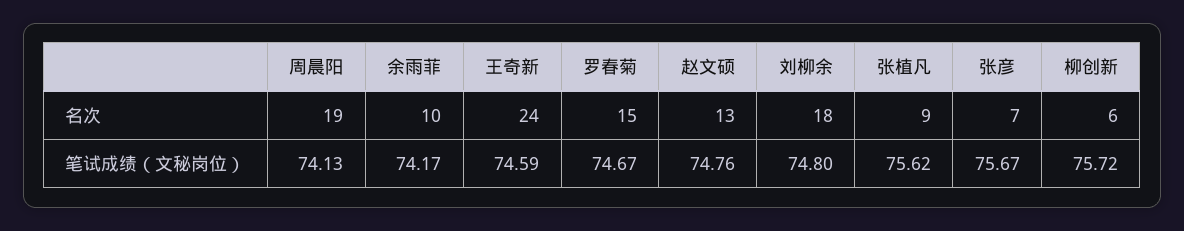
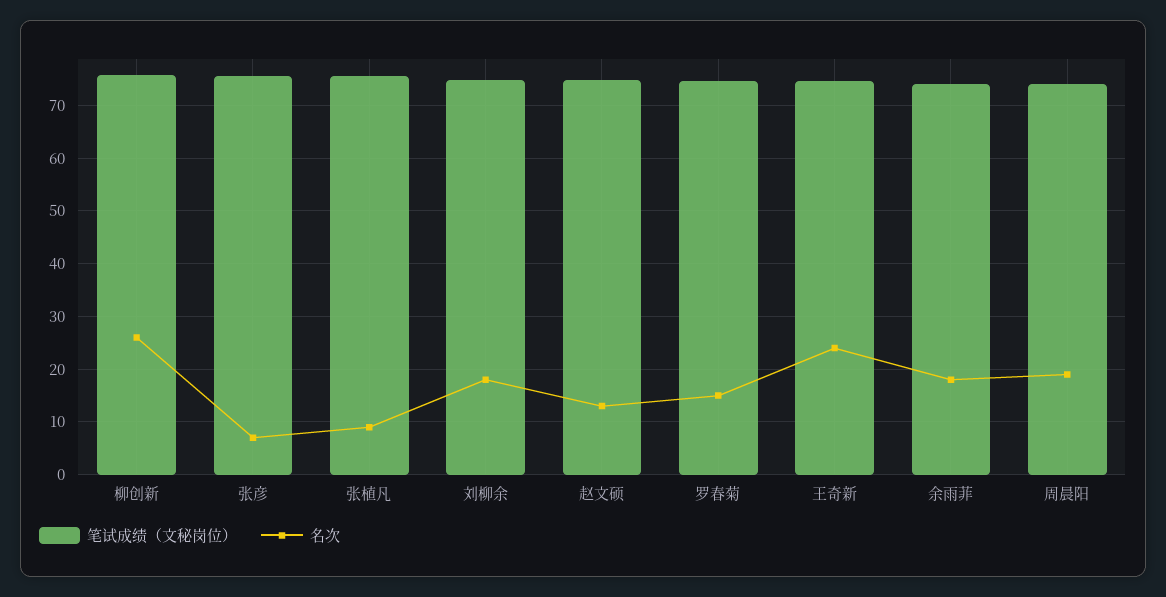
  {
    "名次": {
      "周晨阳": 19,
-     "余雨菲": 10,
+     "余雨菲": 18,
      "王奇新": 24,
      "罗春菊": 15,
      "赵文硕": 13,
      "刘柳余": 18,
      "张植凡": 9,
      "张彦": 7,
-     "柳创新": 6
+     "柳创新": 26
    },
    "笔试成绩（文秘岗位）": {
      "周晨阳": 74.13,
      "余雨菲": 74.17,
      "王奇新": 74.59,
      "罗春菊": 74.67,
      "赵文硕": 74.76,
      "刘柳余": 74.8,
      "张植凡": 75.62,
      "张彦": 75.67,
      "柳创新": 75.72
    }
  }

